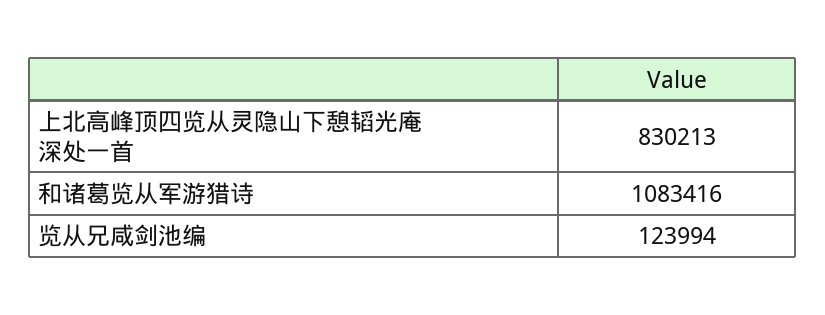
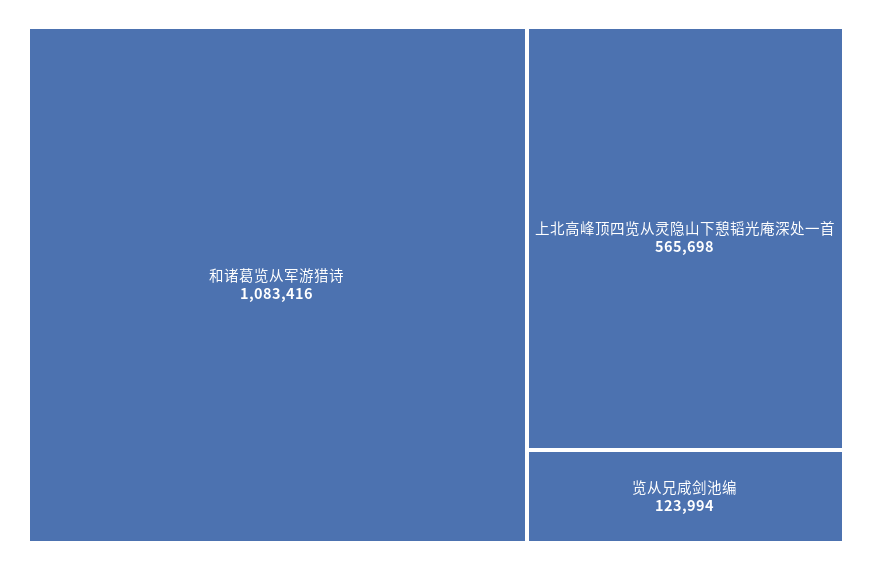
  {
-   "上北高峰顶四览从灵隐山下憩韬光庵深处一首": 830213,
+   "上北高峰顶四览从灵隐山下憩韬光庵深处一首": 565698,
    "和诸葛览从军游猎诗": 1083416,
    "览从兄咸剑池编": 123994
  }

